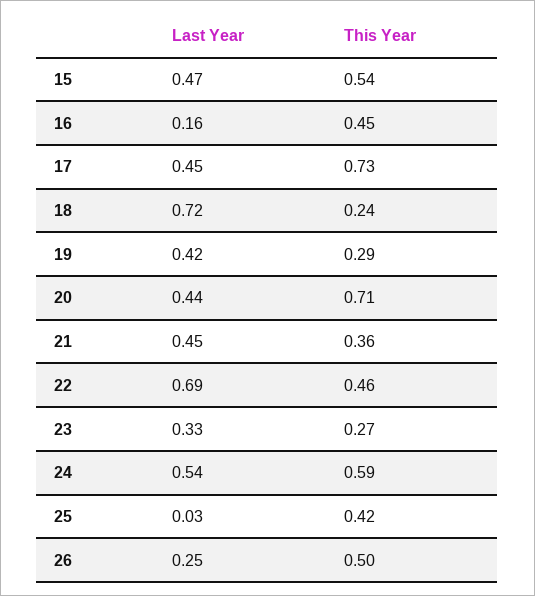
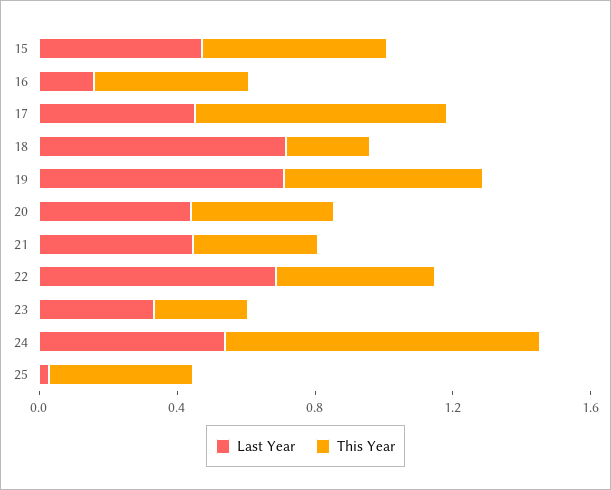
  {
    "Last Year": {
      "15": 0.47,
      "16": 0.16,
      "17": 0.45,
      "18": 0.72,
-     "19": 0.42,
+     "19": 0.7,
      "20": 0.44,
      "21": 0.45,
      "22": 0.69,
      "23": 0.33,
      "24": 0.54,
-     "25": 0.03,
+     "25": 0.03
-     "26": 0.25
    },
    "This Year": {
      "15": 0.54,
      "16": 0.45,
      "17": 0.73,
      "18": 0.24,
-     "19": 0.29,
+     "19": 0.6,
-     "20": 0.71,
+     "20": 0.4,
      "21": 0.36,
      "22": 0.46,
      "23": 0.27,
-     "24": 0.59,
+     "24": 0.9,
-     "25": 0.42,
+     "25": 0.42
-     "26": 0.5
    }
  }

